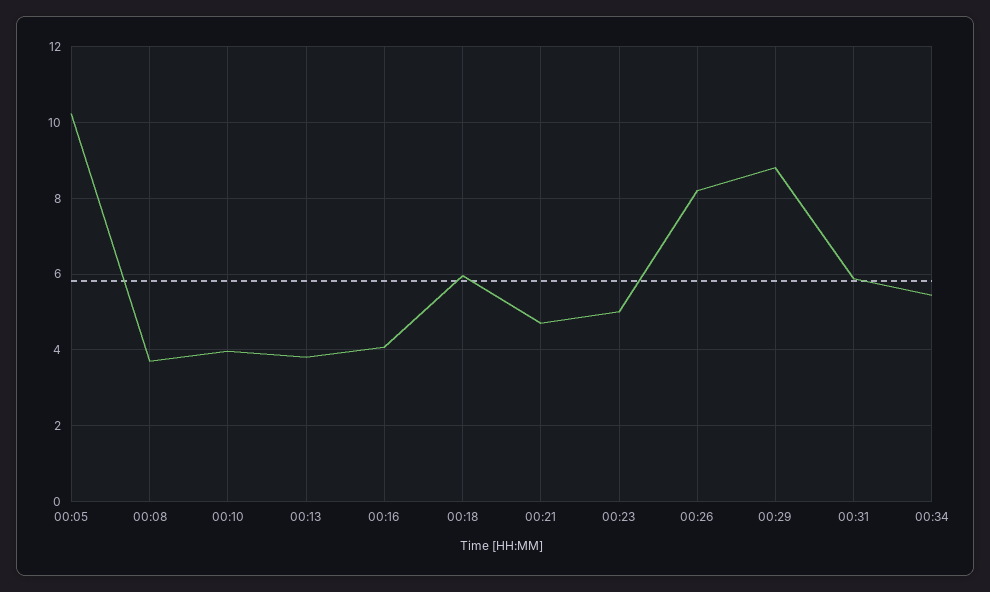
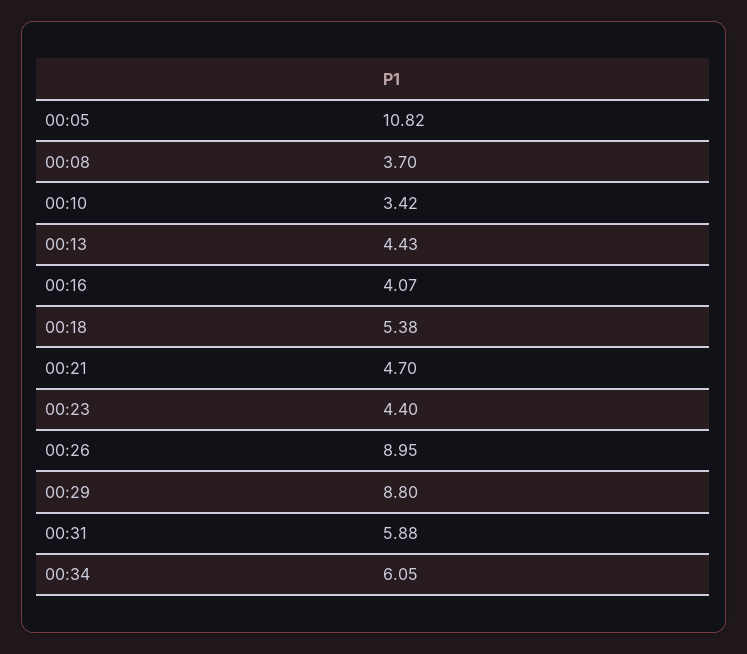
  {
-   "00:05": 10.2,
+   "00:05": 10.82,
    "00:08": 3.7,
-   "00:10": 4,
+   "00:10": 3.42,
-   "00:13": 3.8,
+   "00:13": 4.43,
    "00:16": 4.07,
-   "00:18": 6,
+   "00:18": 5.38,
    "00:21": 4.7,
-   "00:23": 5,
+   "00:23": 4.4,
-   "00:26": 8.2,
+   "00:26": 8.95,
    "00:29": 8.8,
    "00:31": 5.88,
-   "00:34": 5.4
+   "00:34": 6.05
  }

